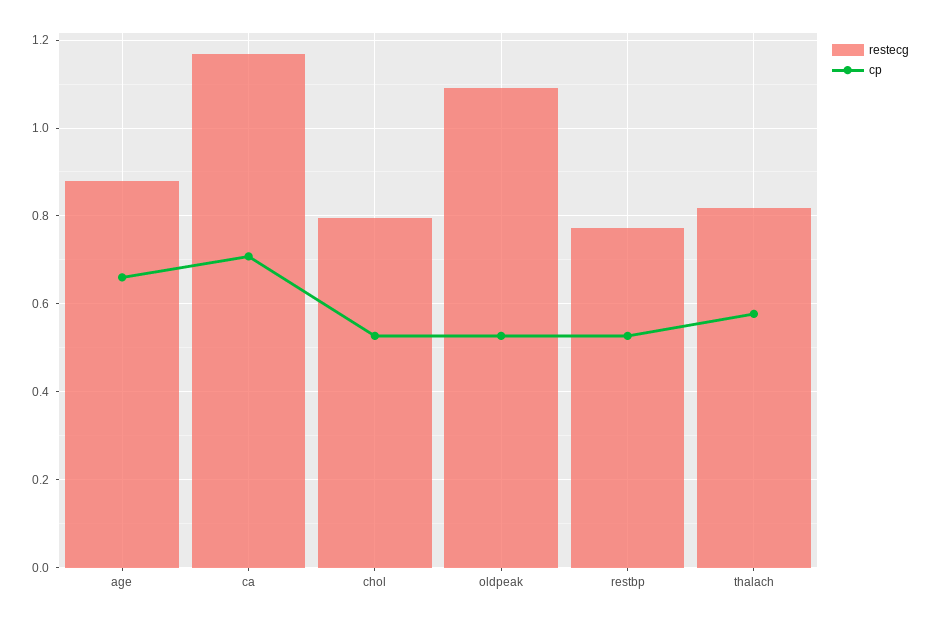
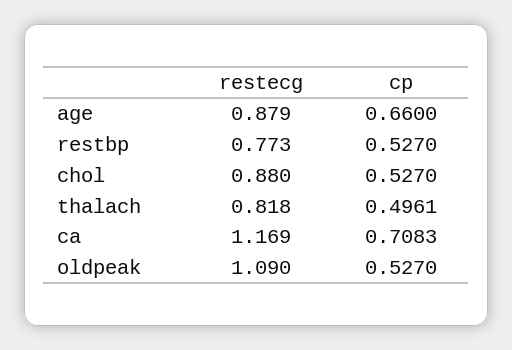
  {
    "restecg": {
      "age": 0.879,
      "ca": 1.169,
-     "chol": 0.8,
+     "chol": 0.88,
      "oldpeak": 1.09,
      "restbp": 0.773,
      "thalach": 0.818
    },
    "cp": {
      "age": 0.66,
      "ca": 0.7083,
      "chol": 0.527,
      "oldpeak": 0.527,
      "restbp": 0.527,
-     "thalach": 0.58
+     "thalach": 0.4961
    }
  }

